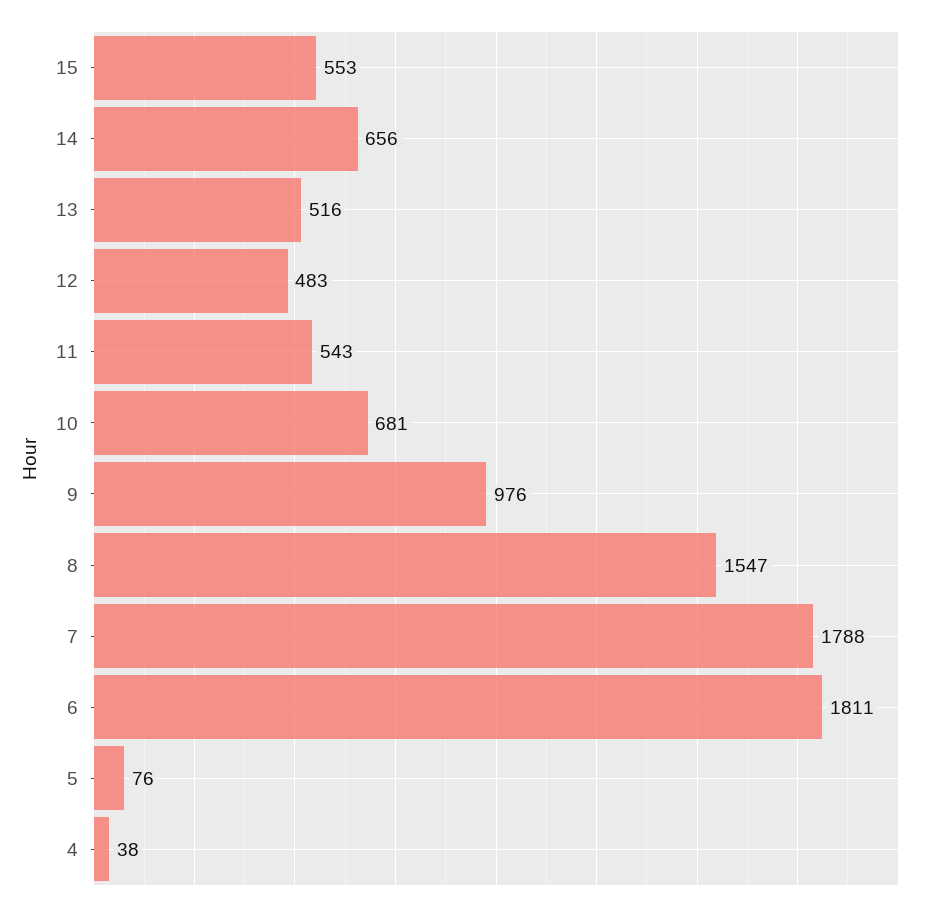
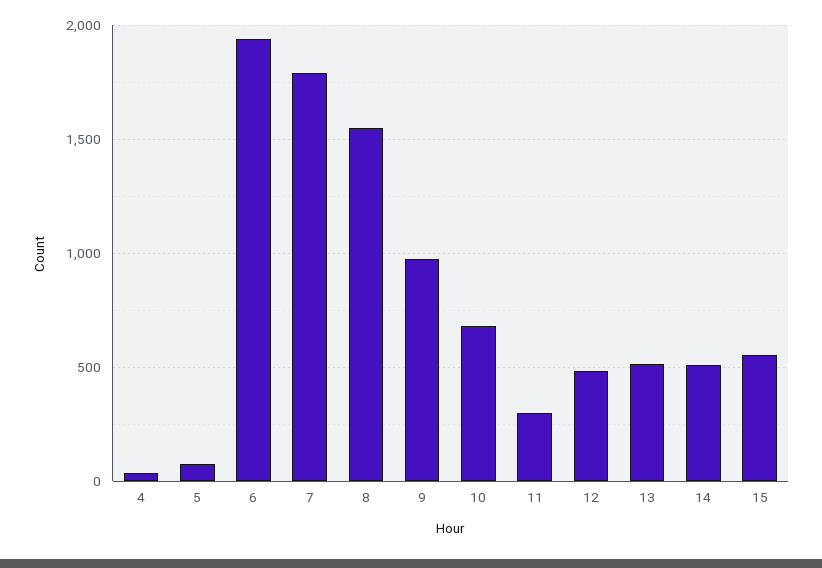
  {
    "15": 553,
-   "14": 656,
+   "14": 500,
    "13": 516,
    "12": 483,
-   "11": 543,
+   "11": 300,
    "10": 681,
    "9": 976,
    "8": 1547,
    "7": 1788,
-   "6": 1811,
+   "6": 1950,
    "5": 76,
    "4": 38
  }

